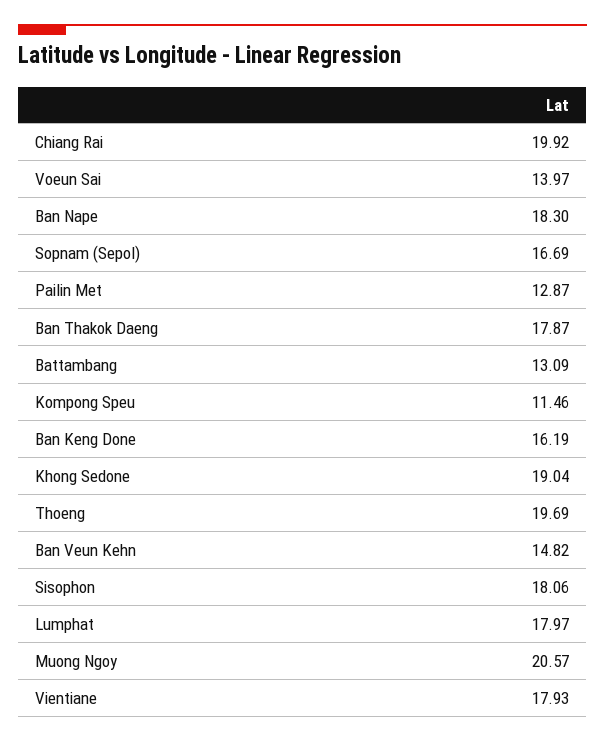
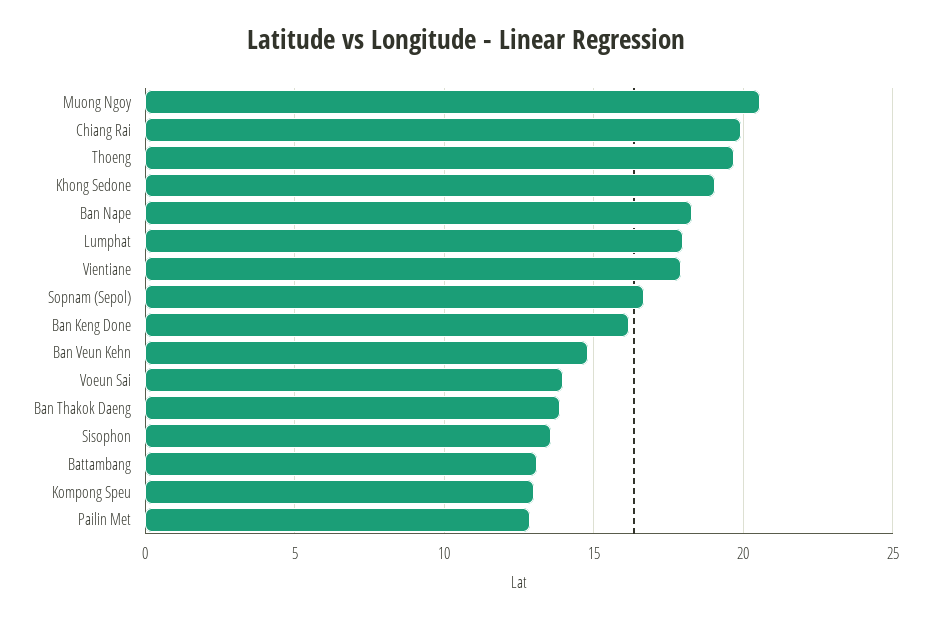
  {
    "Chiang Rai": 19.92,
    "Voeun Sai": 13.97,
    "Ban Nape": 18.3,
    "Sopnam (Sepol)": 16.69,
    "Pailin Met": 12.87,
-   "Ban Thakok Daeng": 17.87,
+   "Ban Thakok Daeng": 14,
    "Battambang": 13.09,
-   "Kompong Speu": 11.46,
+   "Kompong Speu": 13,
    "Ban Keng Done": 16.19,
    "Khong Sedone": 19.04,
    "Thoeng": 19.69,
    "Ban Veun Kehn": 14.82,
-   "Sisophon": 18.06,
+   "Sisophon": 13.5,
    "Lumphat": 17.97,
    "Muong Ngoy": 20.57,
    "Vientiane": 17.93
  }

